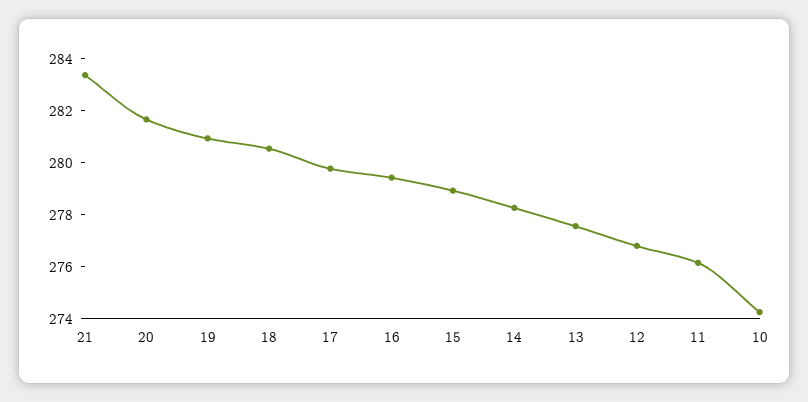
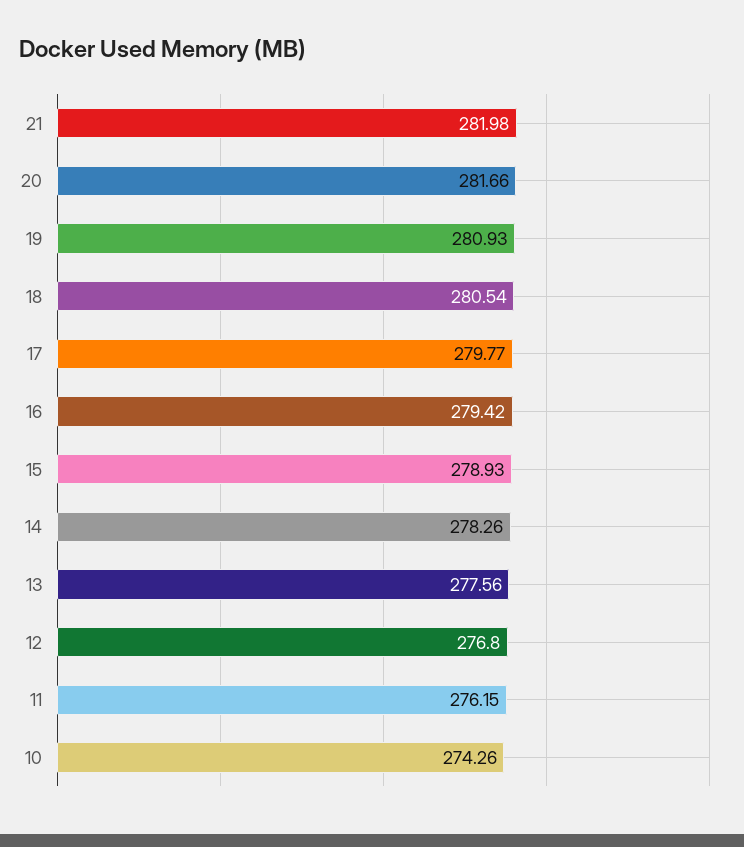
  {
-   "21": 283.5,
+   "21": 281.98,
    "20": 281.66,
    "19": 280.93,
    "18": 280.54,
    "17": 279.77,
    "16": 279.42,
    "15": 278.93,
    "14": 278.26,
    "13": 277.56,
    "12": 276.8,
    "11": 276.15,
    "10": 274.26
  }

